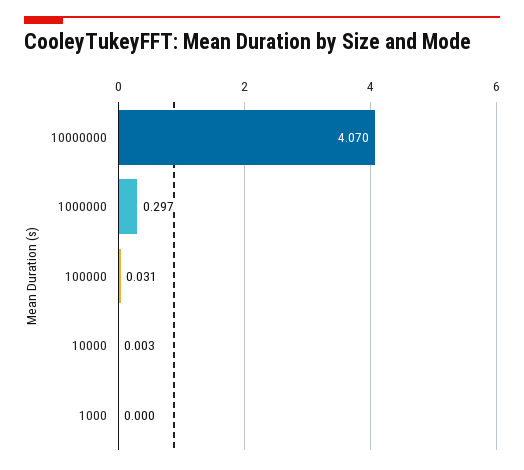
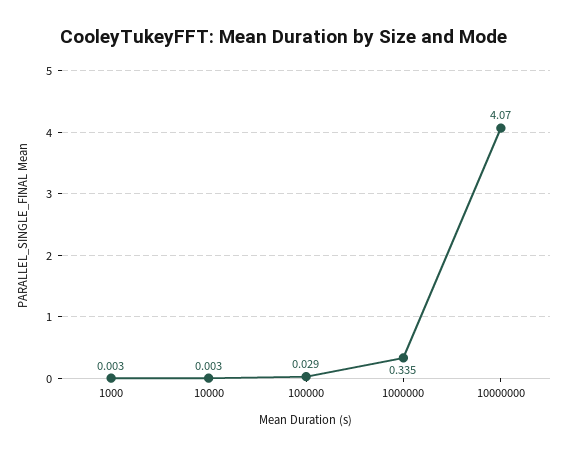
  {
    "10000000": 4.07,
-   "1000000": 0.297,
+   "1000000": 0.335,
-   "100000": 0.031,
+   "100000": 0.029,
    "10000": 0.003,
-   "1000": 0
+   "1000": 0.003
  }

